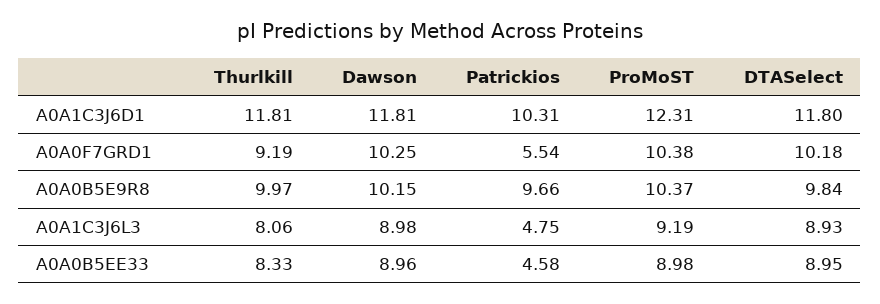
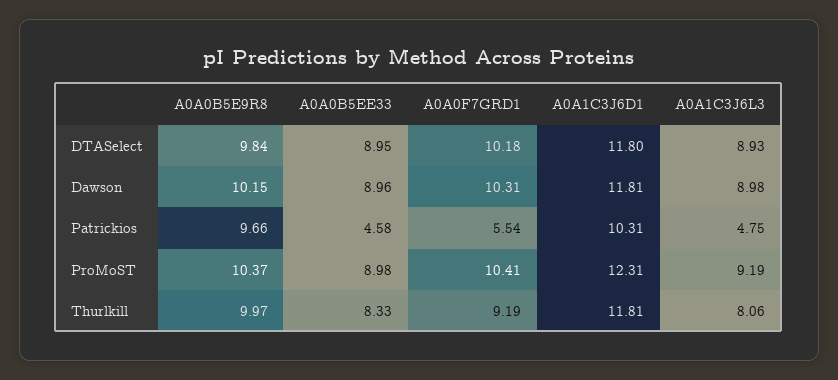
  {
    "Thurlkill": {
      "A0A1C3J6D1": 11.81,
      "A0A0F7GRD1": 9.19,
      "A0A0B5E9R8": 9.97,
      "A0A1C3J6L3": 8.06,
      "A0A0B5EE33": 8.33
    },
    "Dawson": {
      "A0A1C3J6D1": 11.81,
-     "A0A0F7GRD1": 10.25,
+     "A0A0F7GRD1": 10.31,
      "A0A0B5E9R8": 10.15,
      "A0A1C3J6L3": 8.98,
      "A0A0B5EE33": 8.96
    },
    "Patrickios": {
      "A0A1C3J6D1": 10.31,
      "A0A0F7GRD1": 5.54,
      "A0A0B5E9R8": 9.66,
      "A0A1C3J6L3": 4.75,
      "A0A0B5EE33": 4.58
    },
    "ProMoST": {
      "A0A1C3J6D1": 12.31,
-     "A0A0F7GRD1": 10.38,
+     "A0A0F7GRD1": 10.41,
      "A0A0B5E9R8": 10.37,
      "A0A1C3J6L3": 9.19,
      "A0A0B5EE33": 8.98
    },
    "DTASelect": {
      "A0A1C3J6D1": 11.8,
      "A0A0F7GRD1": 10.18,
      "A0A0B5E9R8": 9.84,
      "A0A1C3J6L3": 8.93,
      "A0A0B5EE33": 8.95
    }
  }

